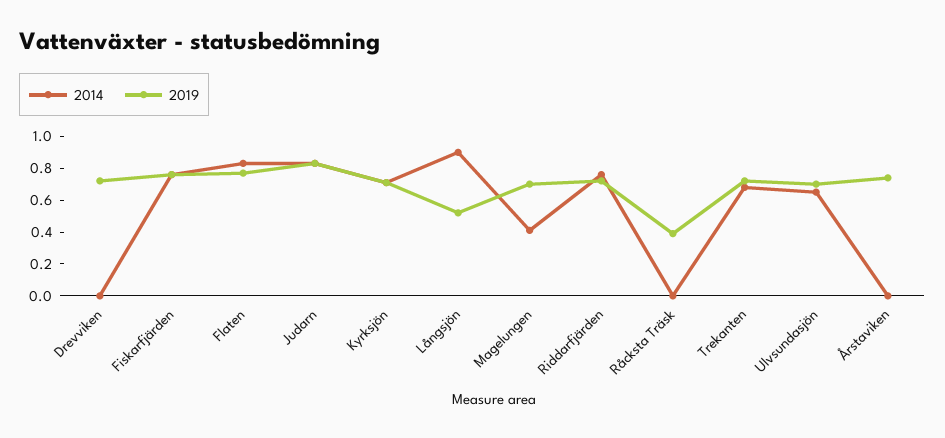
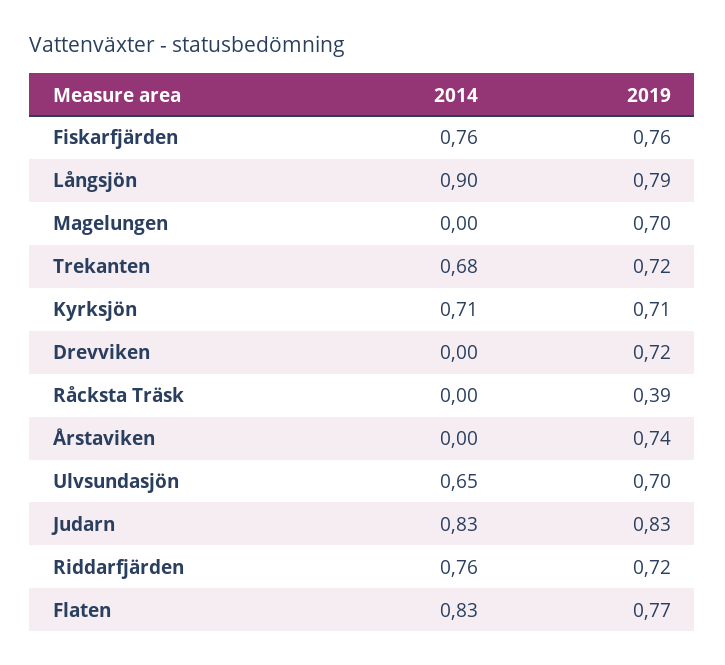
  {
    "2014": {
      "Drevviken": 0,
      "Fiskarfjärden": 0.76,
      "Flaten": 0.83,
      "Judarn": 0.83,
      "Kyrksjön": 0.71,
      "Långsjön": 0.9,
-     "Magelungen": 0.4,
+     "Magelungen": 0,
      "Riddarfjärden": 0.76,
      "Råcksta Träsk": 0,
      "Trekanten": 0.68,
      "Ulvsundasjön": 0.65,
      "Årstaviken": 0
    },
    "2019": {
      "Drevviken": 0.72,
      "Fiskarfjärden": 0.76,
      "Flaten": 0.77,
      "Judarn": 0.83,
      "Kyrksjön": 0.71,
-     "Långsjön": 0.5,
+     "Långsjön": 0.79,
      "Magelungen": 0.7,
      "Riddarfjärden": 0.72,
      "Råcksta Träsk": 0.39,
      "Trekanten": 0.72,
      "Ulvsundasjön": 0.7,
      "Årstaviken": 0.74
    }
  }

